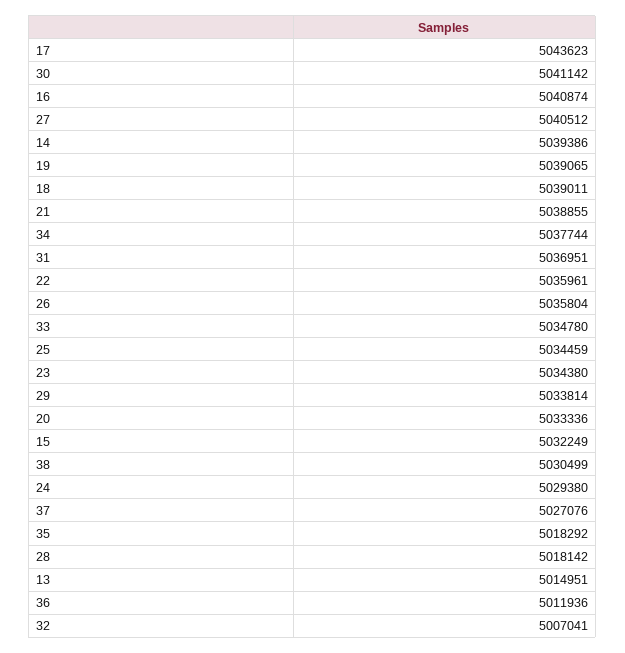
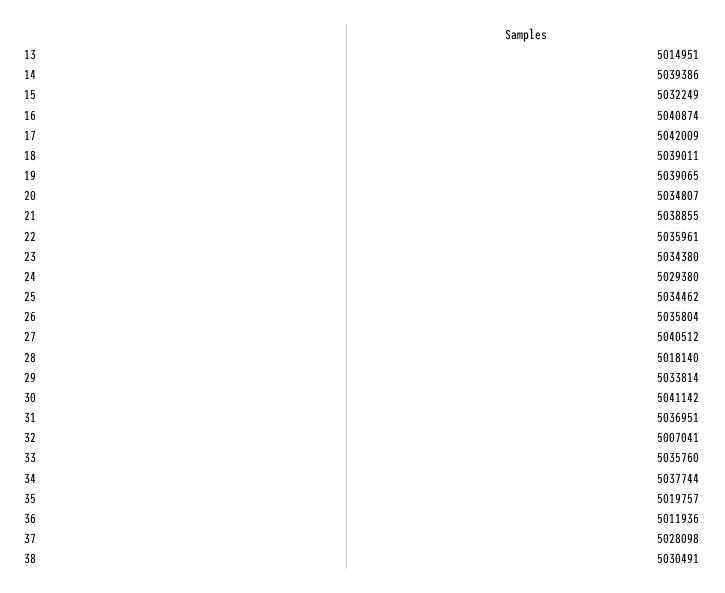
  {
-   "17": 5043623,
+   "17": 5042009,
    "30": 5041142,
    "16": 5040874,
    "27": 5040512,
    "14": 5039386,
    "19": 5039065,
    "18": 5039011,
    "21": 5038855,
    "34": 5037744,
    "31": 5036951,
    "22": 5035961,
    "26": 5035804,
-   "33": 5034780,
+   "33": 5035760,
-   "25": 5034459,
+   "25": 5034462,
    "23": 5034380,
    "29": 5033814,
-   "20": 5033336,
+   "20": 5034807,
    "15": 5032249,
-   "38": 5030499,
+   "38": 5030491,
    "24": 5029380,
-   "37": 5027076,
+   "37": 5028098,
-   "35": 5018292,
+   "35": 5019757,
-   "28": 5018142,
+   "28": 5018140,
    "13": 5014951,
    "36": 5011936,
    "32": 5007041
  }

